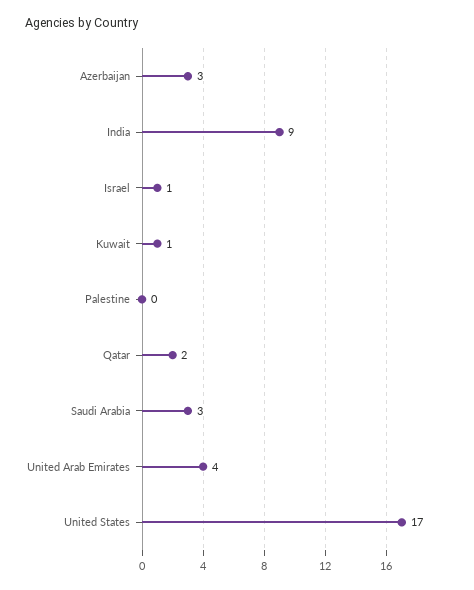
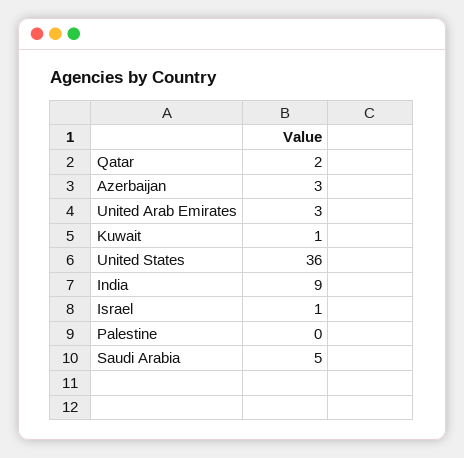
  {
    "Azerbaijan": 3,
    "India": 9,
    "Israel": 1,
    "Kuwait": 1,
    "Palestine": 0,
    "Qatar": 2,
-   "Saudi Arabia": 3,
+   "Saudi Arabia": 5,
-   "United Arab Emirates": 4,
+   "United Arab Emirates": 3,
-   "United States": 17
+   "United States": 36
  }

